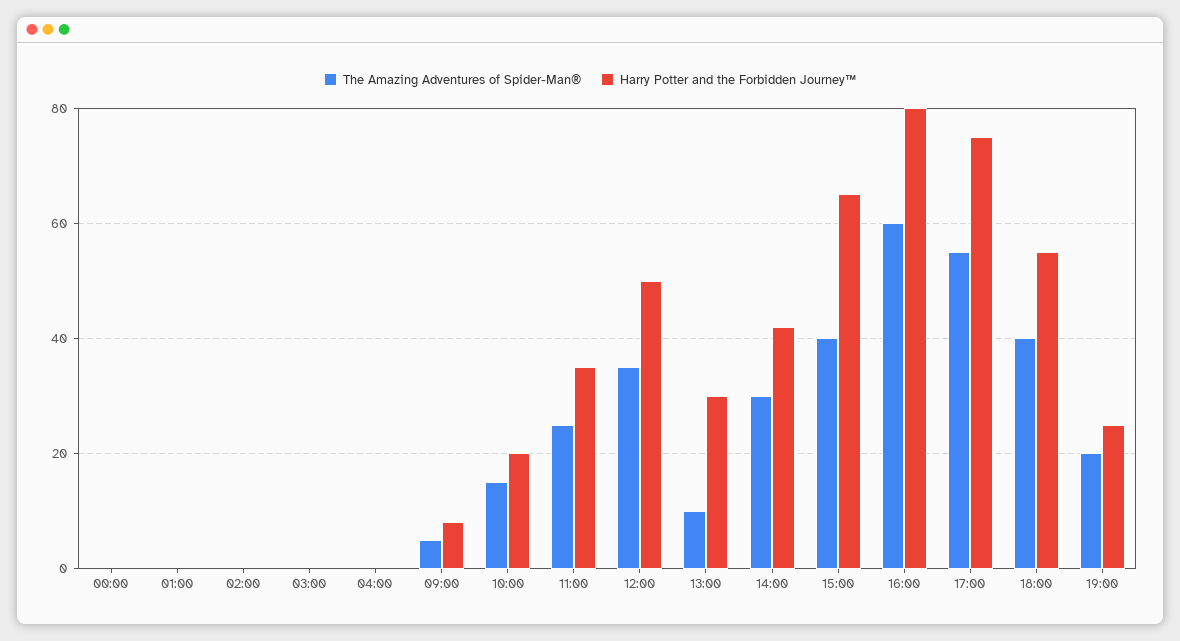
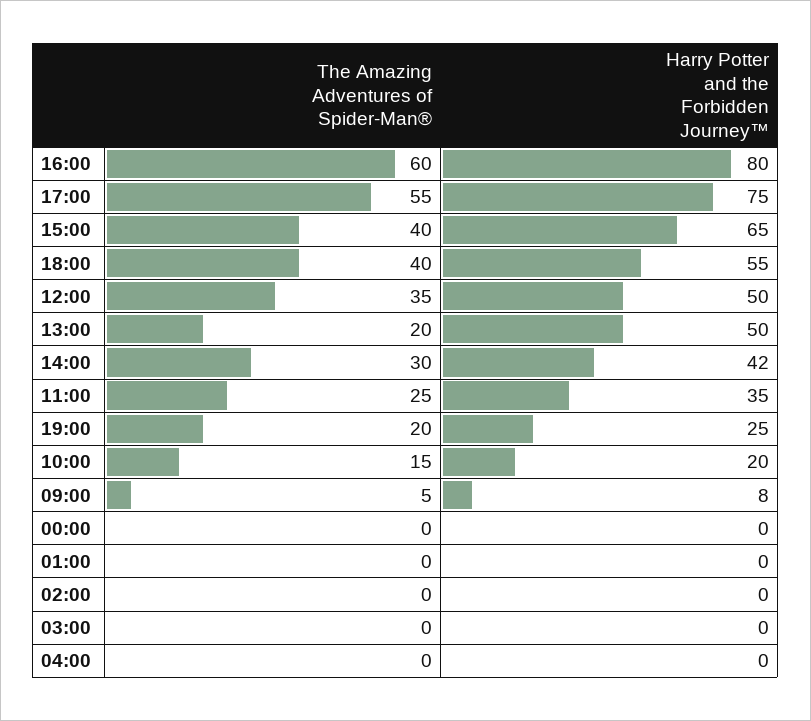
  {
    "The Amazing Adventures of Spider-Man®": {
      "00:00": 0,
      "01:00": 0,
      "02:00": 0,
      "03:00": 0,
      "04:00": 0,
      "09:00": 5,
      "10:00": 15,
      "11:00": 25,
      "12:00": 35,
-     "13:00": 10,
+     "13:00": 20,
      "14:00": 30,
      "15:00": 40,
      "16:00": 60,
      "17:00": 55,
      "18:00": 40,
      "19:00": 20
    },
    "Harry Potter and the Forbidden Journey™": {
      "00:00": 0,
      "01:00": 0,
      "02:00": 0,
      "03:00": 0,
      "04:00": 0,
      "09:00": 8,
      "10:00": 20,
      "11:00": 35,
      "12:00": 50,
-     "13:00": 30,
+     "13:00": 50,
      "14:00": 42,
      "15:00": 65,
      "16:00": 80,
      "17:00": 75,
      "18:00": 55,
      "19:00": 25
    }
  }

